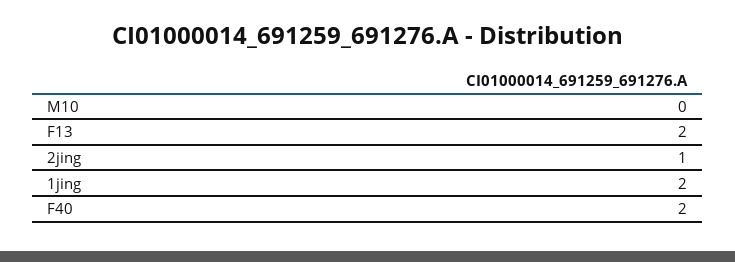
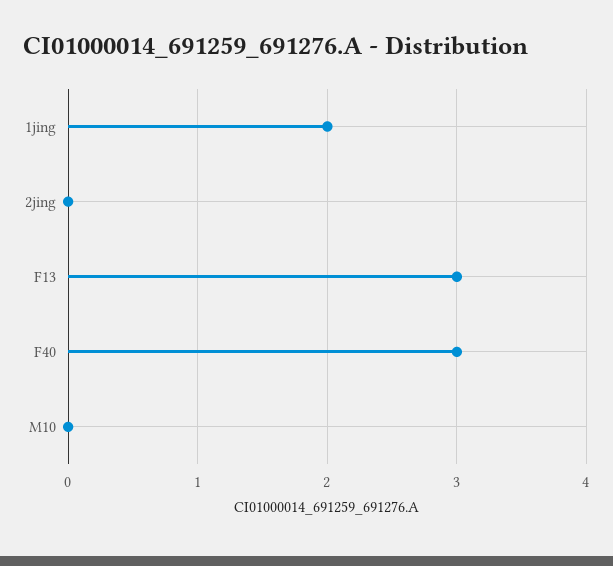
  {
    "M10": 0,
-   "F13": 2,
+   "F13": 3,
-   "2jing": 1,
+   "2jing": 0,
    "1jing": 2,
-   "F40": 2
+   "F40": 3
  }

